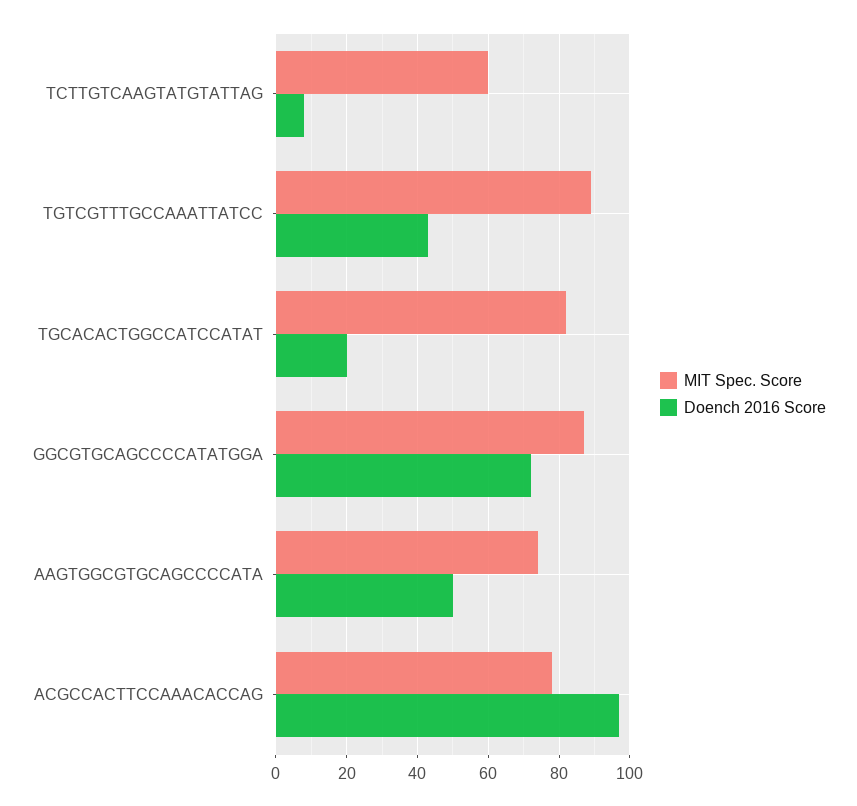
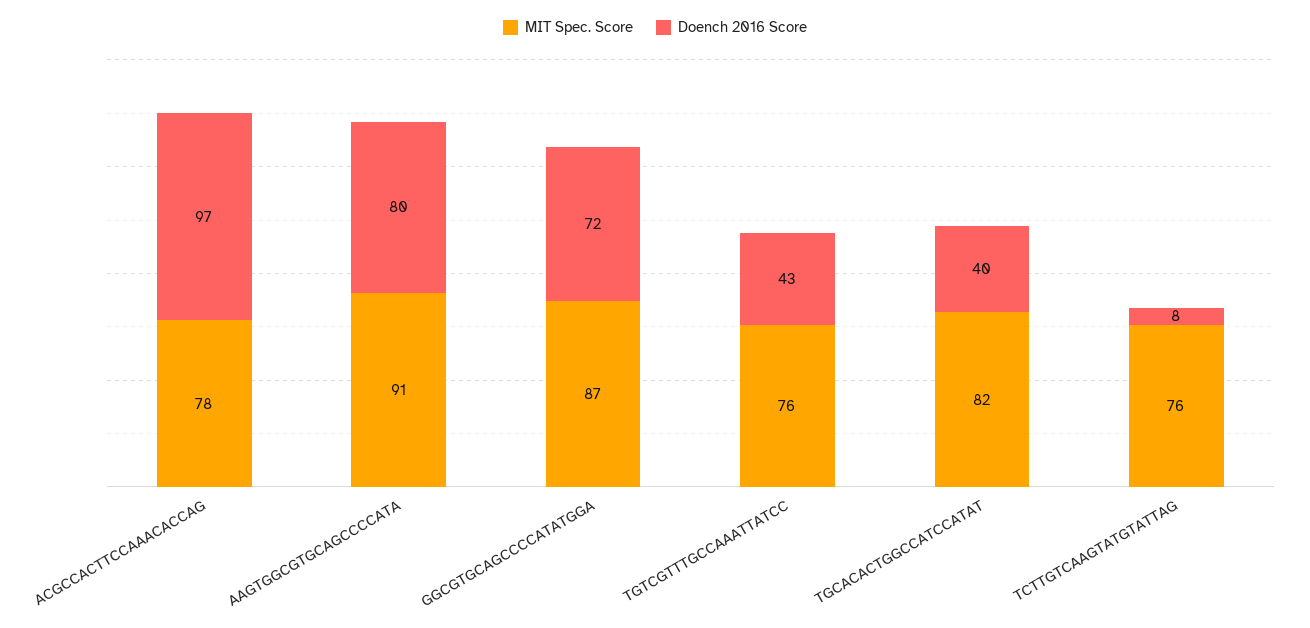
  {
    "MIT Spec. Score": {
-     "TCTTGTCAAGTATGTATTAG": 60,
+     "TCTTGTCAAGTATGTATTAG": 76,
-     "TGTCGTTTGCCAAATTATCC": 90,
+     "TGTCGTTTGCCAAATTATCC": 76,
      "TGCACACTGGCCATCCATAT": 82,
      "GGCGTGCAGCCCCATATGGA": 87,
-     "AAGTGGCGTGCAGCCCCATA": 75,
+     "AAGTGGCGTGCAGCCCCATA": 91,
      "ACGCCACTTCCAAACACCAG": 78
    },
    "Doench 2016 Score": {
      "TCTTGTCAAGTATGTATTAG": 8,
      "TGTCGTTTGCCAAATTATCC": 43,
-     "TGCACACTGGCCATCCATAT": 20,
+     "TGCACACTGGCCATCCATAT": 40,
      "GGCGTGCAGCCCCATATGGA": 72,
-     "AAGTGGCGTGCAGCCCCATA": 50,
+     "AAGTGGCGTGCAGCCCCATA": 80,
      "ACGCCACTTCCAAACACCAG": 97
    }
  }

